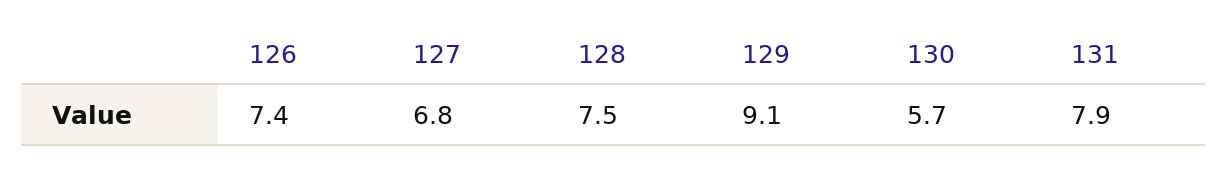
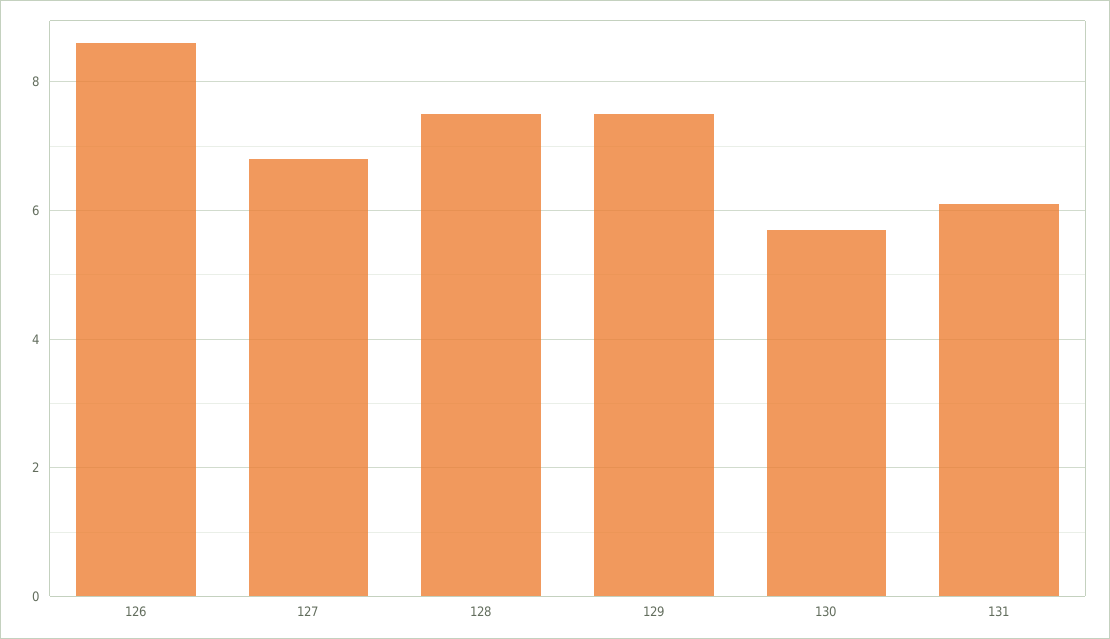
  {
-   "126": 7.4,
+   "126": 8.5,
    "127": 6.8,
    "128": 7.5,
-   "129": 9.1,
+   "129": 7.5,
    "130": 5.7,
-   "131": 7.9
+   "131": 6
  }

